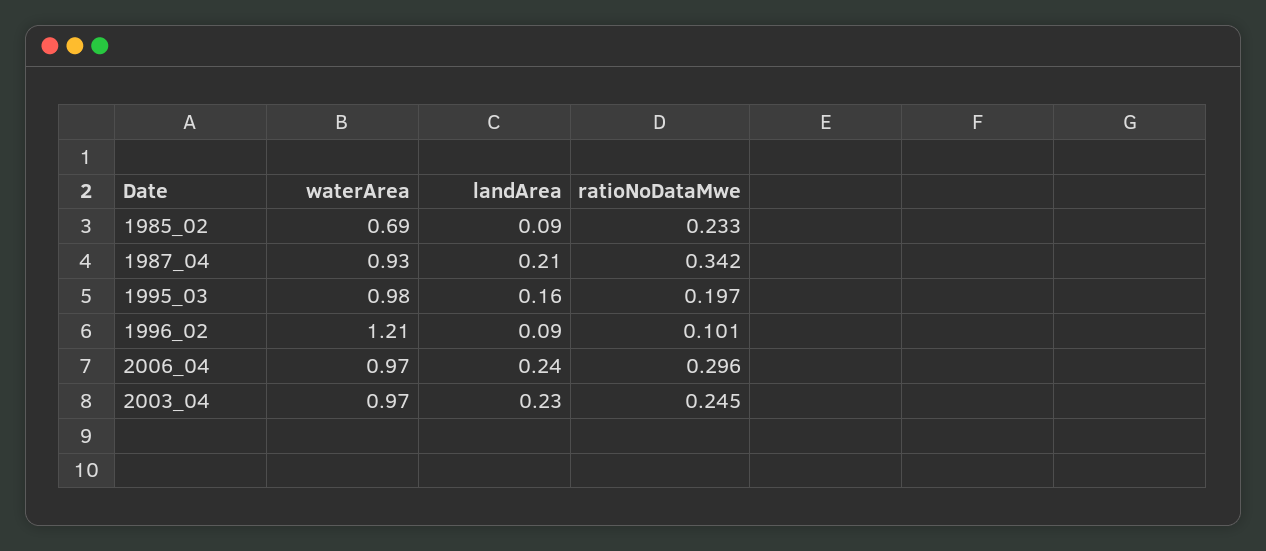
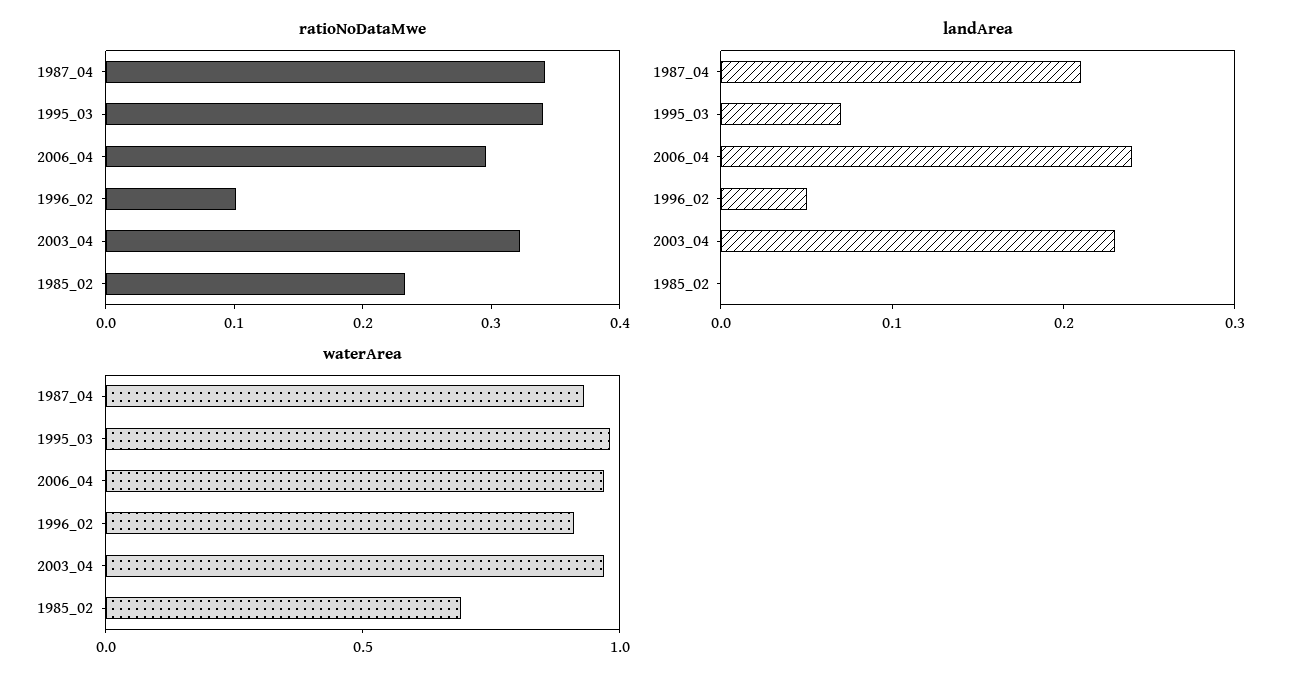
  {
    "waterArea": {
      "1985_02": 0.69,
      "1987_04": 0.93,
      "1995_03": 0.98,
-     "1996_02": 1.21,
+     "1996_02": 0.9,
      "2006_04": 0.97,
      "2003_04": 0.97
    },
    "landArea": {
-     "1985_02": 0.09,
+     "1985_02": 0,
      "1987_04": 0.21,
-     "1995_03": 0.16,
+     "1995_03": 0.07,
-     "1996_02": 0.09,
+     "1996_02": 0.05,
      "2006_04": 0.24,
      "2003_04": 0.23
    },
    "ratioNoDataMwe": {
      "1985_02": 0.233,
      "1987_04": 0.342,
-     "1995_03": 0.197,
+     "1995_03": 0.34,
      "1996_02": 0.101,
      "2006_04": 0.296,
-     "2003_04": 0.245
+     "2003_04": 0.32
    }
  }

